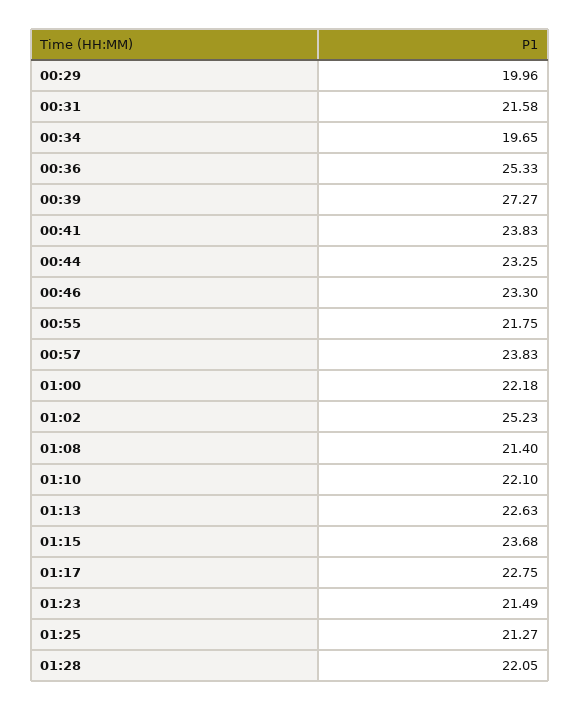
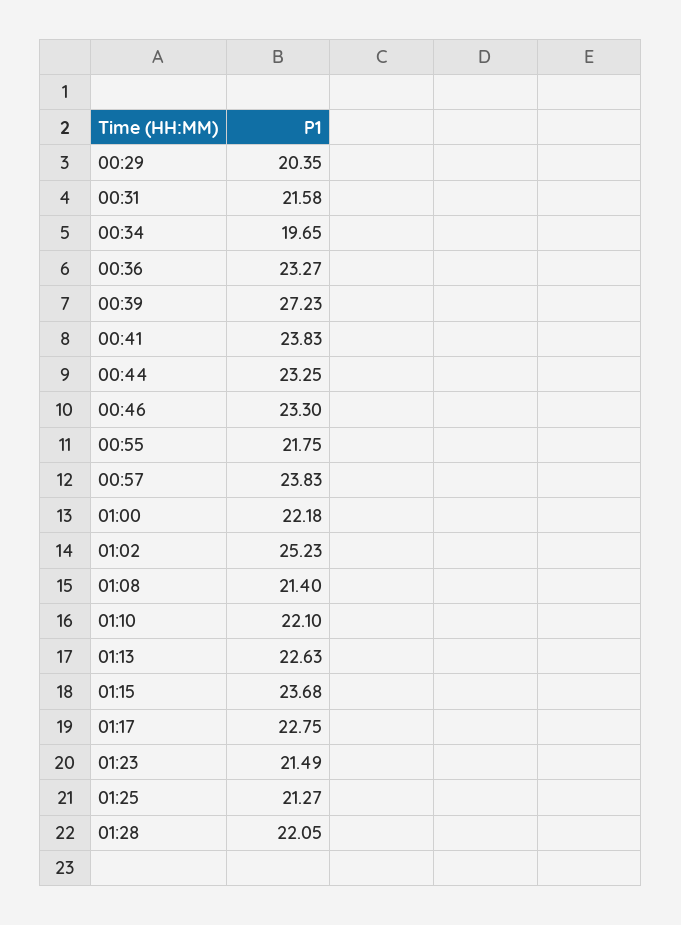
  {
-   "00:29": 19.96,
+   "00:29": 20.35,
    "00:31": 21.58,
    "00:34": 19.65,
-   "00:36": 25.33,
+   "00:36": 23.27,
-   "00:39": 27.27,
+   "00:39": 27.23,
    "00:41": 23.83,
    "00:44": 23.25,
    "00:46": 23.3,
    "00:55": 21.75,
    "00:57": 23.83,
    "01:00": 22.18,
    "01:02": 25.23,
    "01:08": 21.4,
    "01:10": 22.1,
    "01:13": 22.63,
    "01:15": 23.68,
    "01:17": 22.75,
    "01:23": 21.49,
    "01:25": 21.27,
    "01:28": 22.05
  }

